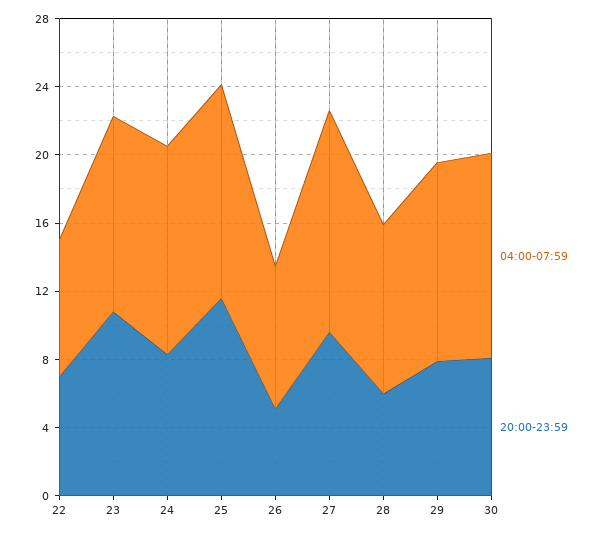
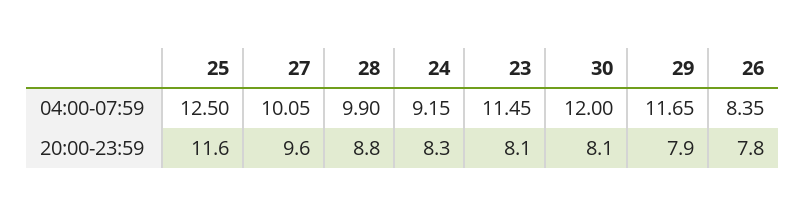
  {
    "04:00-07:59": {
-     "22": 8,
      "23": 11.45,
-     "24": 12,
+     "24": 9.15,
      "25": 12.5,
      "26": 8.35,
-     "27": 13,
+     "27": 10.05,
      "28": 9.9,
      "29": 11.65,
      "30": 12
    },
    "20:00-23:59": {
-     "22": 7,
-     "23": 11,
+     "23": 8.1,
      "24": 8.3,
      "25": 11.6,
-     "26": 5,
+     "26": 7.8,
      "27": 9.6,
-     "28": 6,
+     "28": 8.8,
      "29": 7.9,
      "30": 8.1
    }
  }

